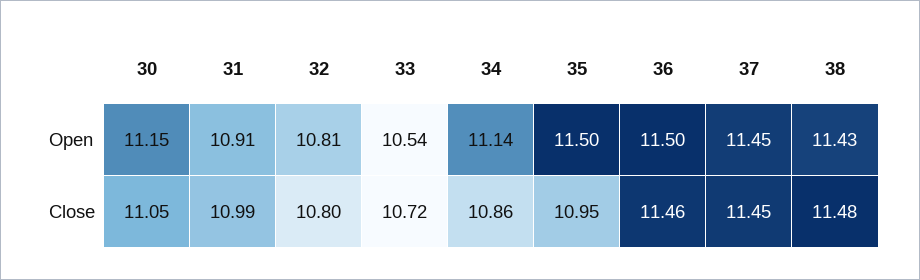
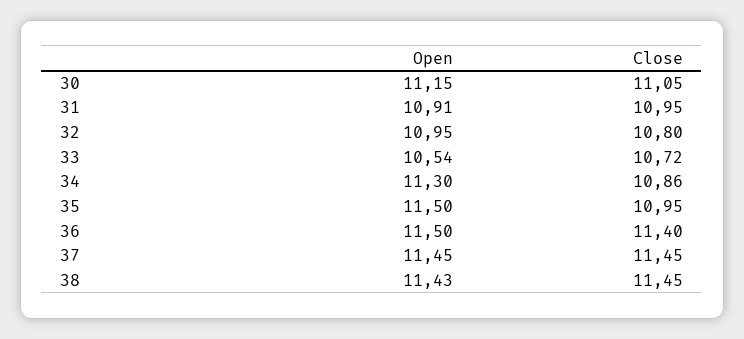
  {
    "30": {
      "Open": 11.15,
      "Close": 11.05
    },
    "31": {
      "Open": 10.91,
-     "Close": 10.99
+     "Close": 10.95
    },
    "32": {
-     "Open": 10.81,
+     "Open": 10.95,
      "Close": 10.8
    },
    "33": {
      "Open": 10.54,
      "Close": 10.72
    },
    "34": {
-     "Open": 11.14,
+     "Open": 11.3,
      "Close": 10.86
    },
    "35": {
      "Open": 11.5,
      "Close": 10.95
    },
    "36": {
      "Open": 11.5,
-     "Close": 11.46
+     "Close": 11.4
    },
    "37": {
      "Open": 11.45,
      "Close": 11.45
    },
    "38": {
      "Open": 11.43,
-     "Close": 11.48
+     "Close": 11.45
    }
  }

